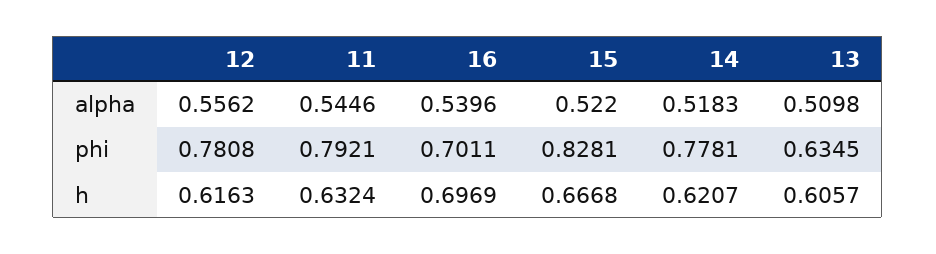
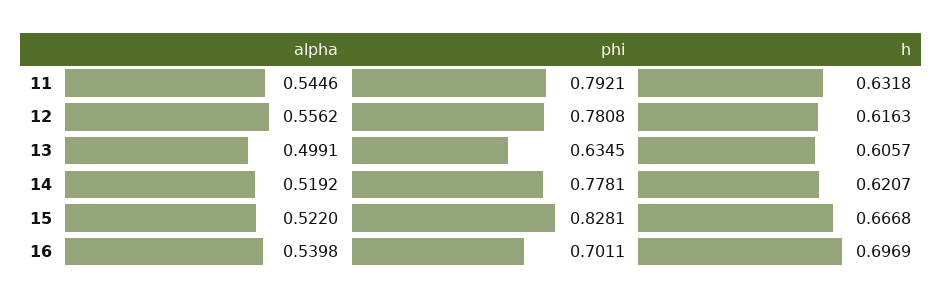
  {
    "12": {
      "alpha": 0.5562,
      "phi": 0.7808,
      "h": 0.6163
    },
    "11": {
      "alpha": 0.5446,
      "phi": 0.7921,
-     "h": 0.6324
+     "h": 0.6318
    },
    "16": {
-     "alpha": 0.5396,
+     "alpha": 0.5398,
      "phi": 0.7011,
      "h": 0.6969
    },
    "15": {
      "alpha": 0.522,
      "phi": 0.8281,
      "h": 0.6668
    },
    "14": {
-     "alpha": 0.5183,
+     "alpha": 0.5192,
      "phi": 0.7781,
      "h": 0.6207
    },
    "13": {
-     "alpha": 0.5098,
+     "alpha": 0.4991,
      "phi": 0.6345,
      "h": 0.6057
    }
  }

